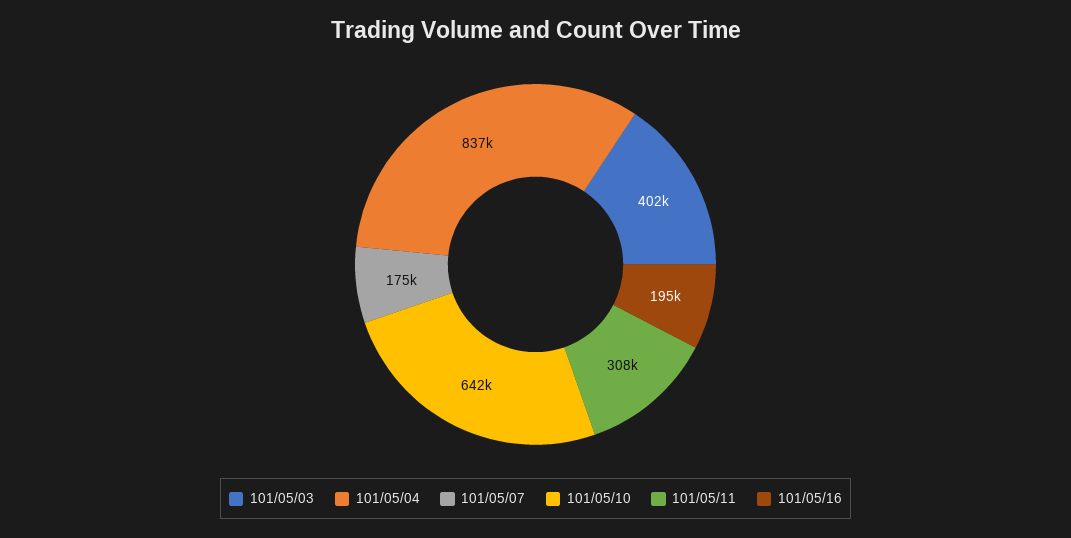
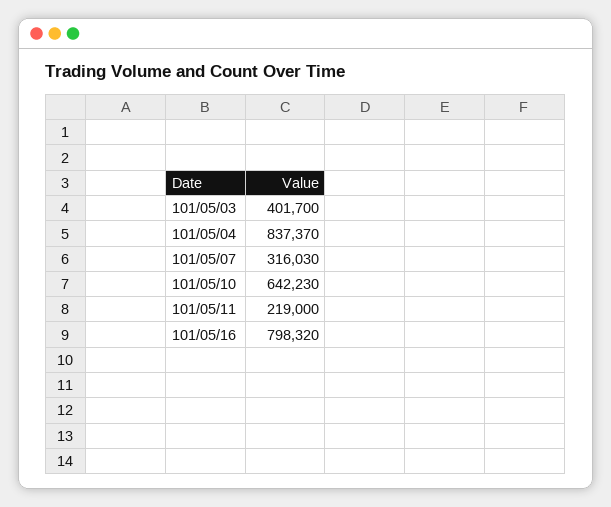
  {
    "101/05/03": 401700,
    "101/05/04": 837370,
-   "101/05/07": 175000,
+   "101/05/07": 316030,
    "101/05/10": 642230,
-   "101/05/11": 308000,
+   "101/05/11": 219000,
-   "101/05/16": 195000
+   "101/05/16": 798320
  }

